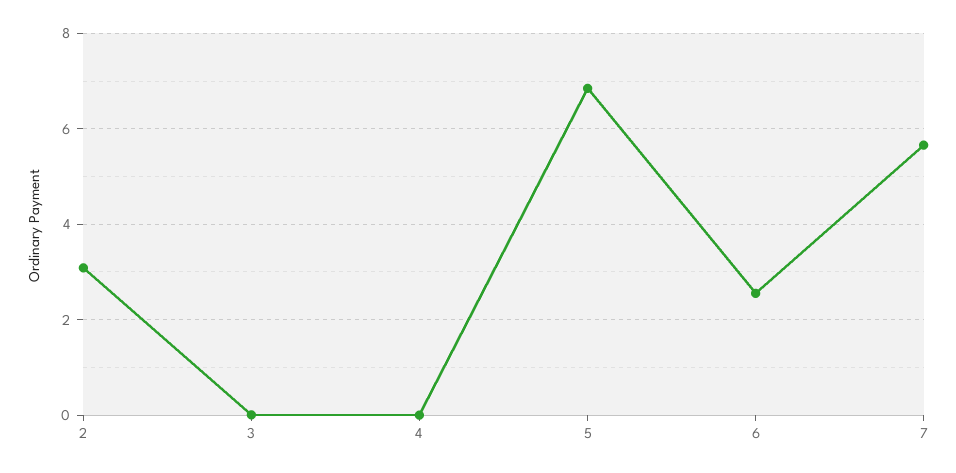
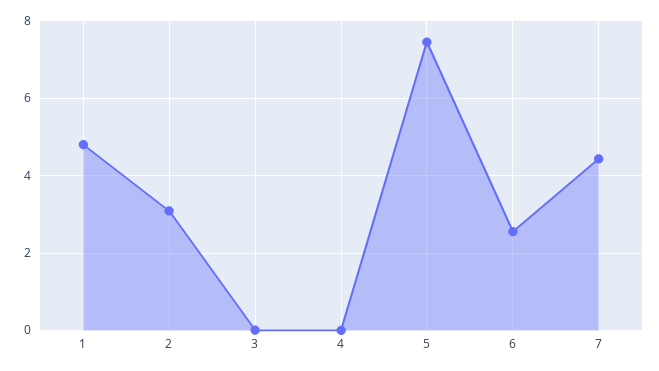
  {
    "2": 3,
    "3": 0,
    "4": 0,
-   "5": 6.8,
+   "5": 7.4,
    "6": 2.6,
-   "7": 5.6
+   "7": 4.4,
+   "1": 4.8
  }

